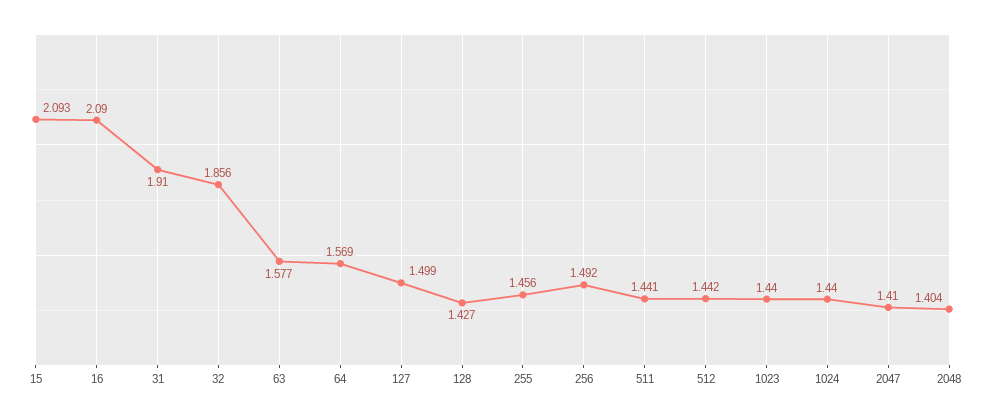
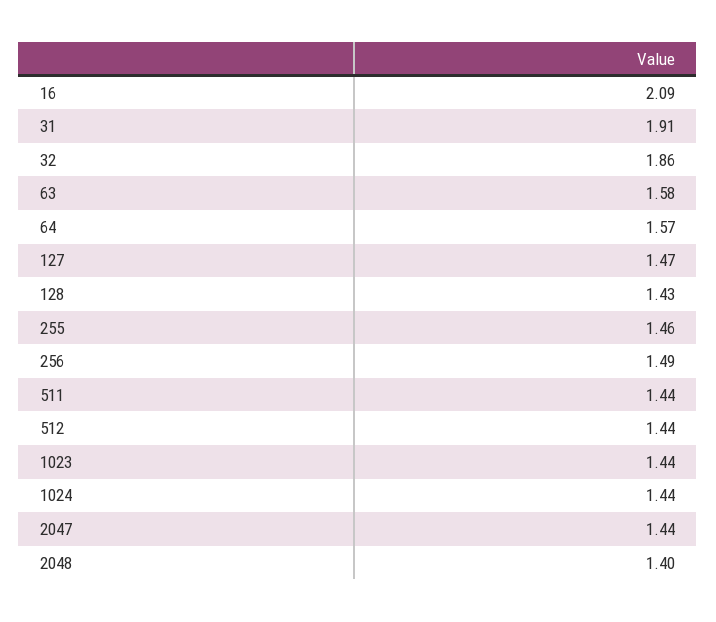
  {
-   "15": 2.093,
    "16": 2.09,
    "31": 1.91,
    "32": 1.856,
    "63": 1.577,
    "64": 1.569,
-   "127": 1.499,
+   "127": 1.47,
    "128": 1.427,
    "255": 1.456,
    "256": 1.492,
    "511": 1.441,
    "512": 1.442,
    "1023": 1.44,
    "1024": 1.44,
-   "2047": 1.41,
+   "2047": 1.44,
    "2048": 1.404
  }

